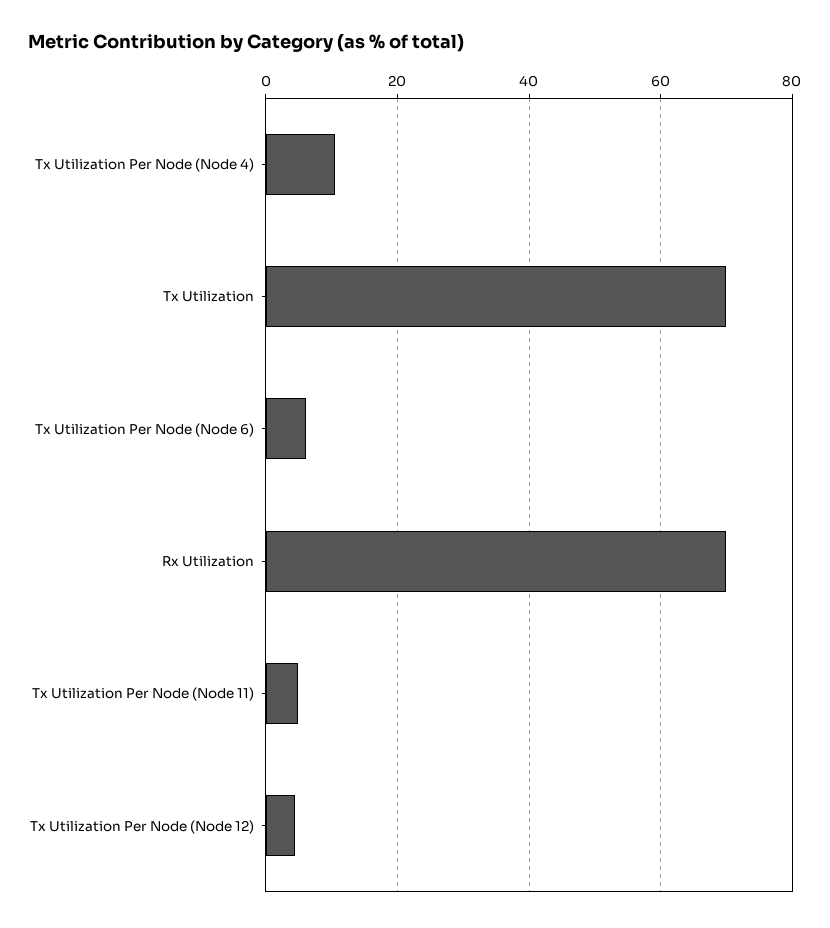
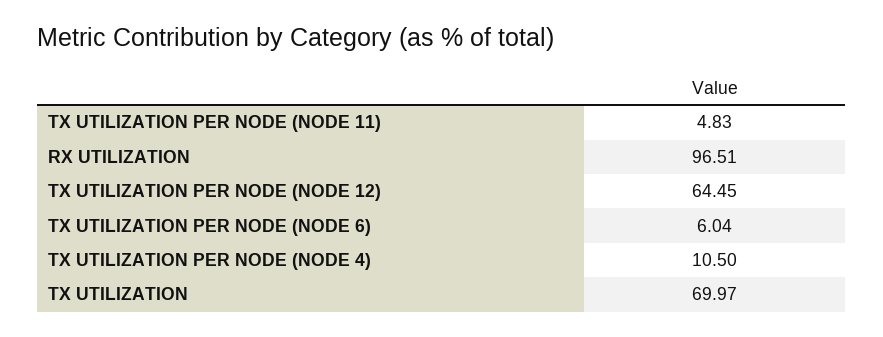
  {
    "Tx Utilization Per Node (Node 4)": 10.5,
    "Tx Utilization": 69.97,
    "Tx Utilization Per Node (Node 6)": 6.04,
-   "Rx Utilization": 70,
+   "Rx Utilization": 96.51,
    "Tx Utilization Per Node (Node 11)": 4.83,
-   "Tx Utilization Per Node (Node 12)": 4
+   "Tx Utilization Per Node (Node 12)": 64.45
  }

